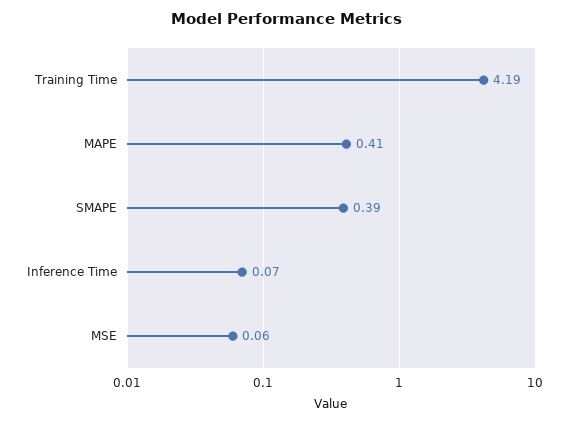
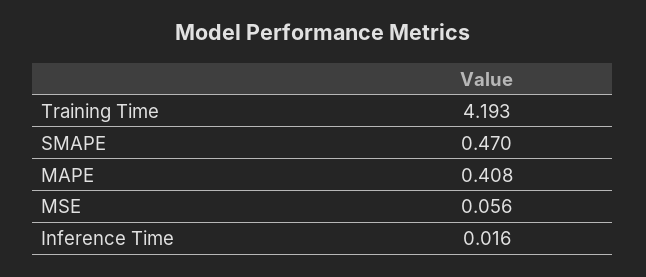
  {
    "Training Time": 4.193,
    "MAPE": 0.408,
-   "SMAPE": 0.39,
+   "SMAPE": 0.47,
-   "Inference Time": 0.07,
+   "Inference Time": 0.016,
    "MSE": 0.056
  }

